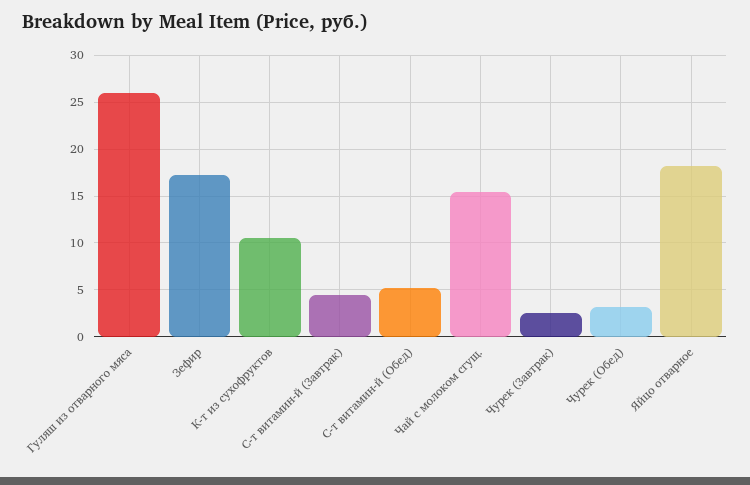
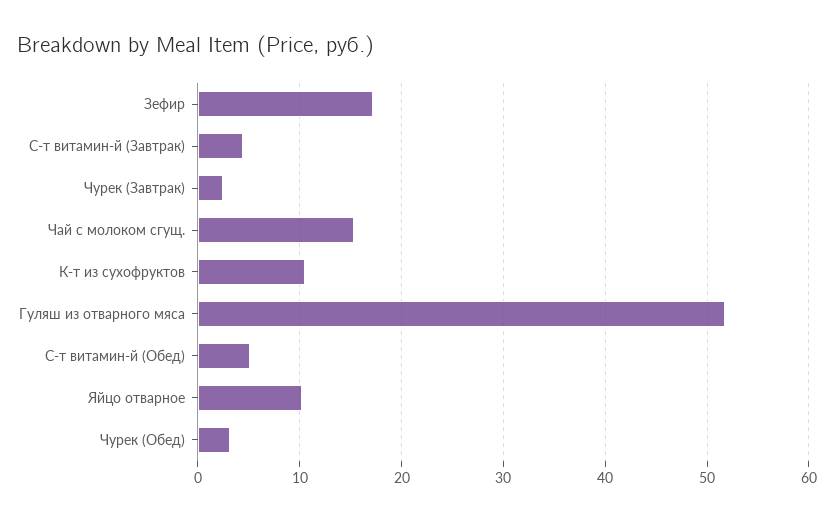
  {
-   "Гуляш из отварного мяса": 26,
+   "Гуляш из отварного мяса": 52,
    "Зефир": 17,
    "К-т из сухофруктов": 11,
    "С-т витамин-й (Завтрак)": 4,
    "С-т витамин-й (Обед)": 5,
    "Чай с молоком сгущ.": 15,
    "Чурек (Завтрак)": 3,
    "Чурек (Обед)": 3,
-   "Яйцо отварное": 18
+   "Яйцо отварное": 10
  }

